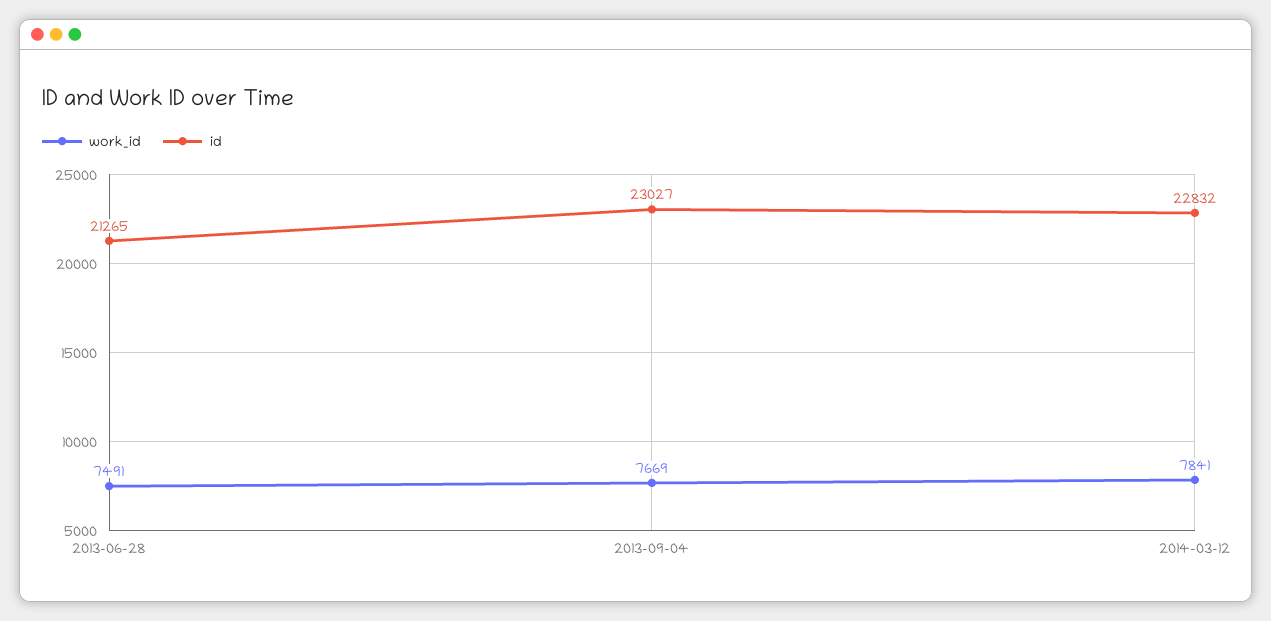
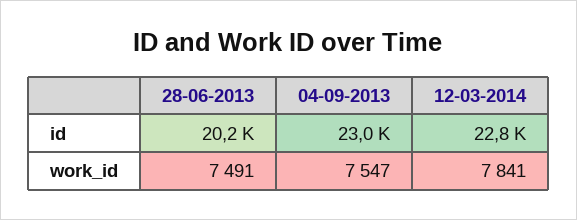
  {
    "work_id": {
      "2013-06-28": 7491,
-     "2013-09-04": 7669,
+     "2013-09-04": 7547,
      "2014-03-12": 7841
    },
    "id": {
-     "2013-06-28": 21265,
+     "2013-06-28": 20200,
      "2013-09-04": 23027,
      "2014-03-12": 22832
    }
  }

